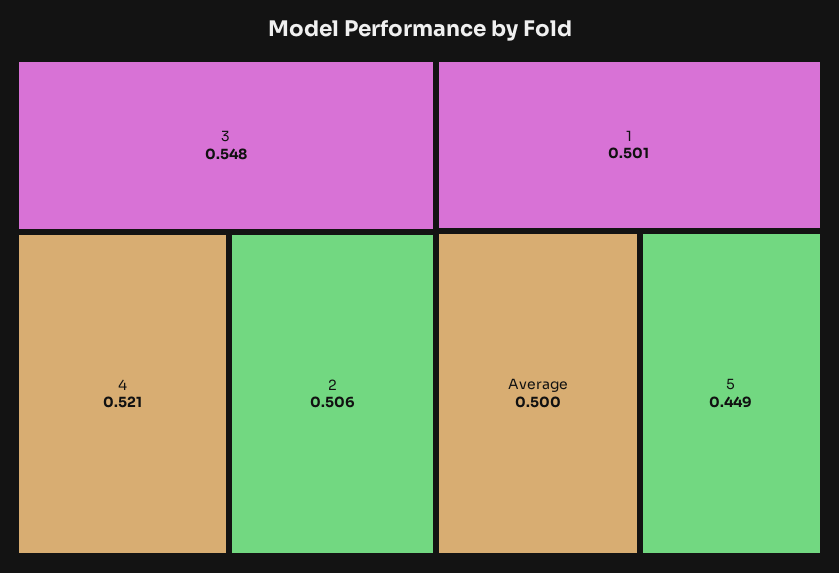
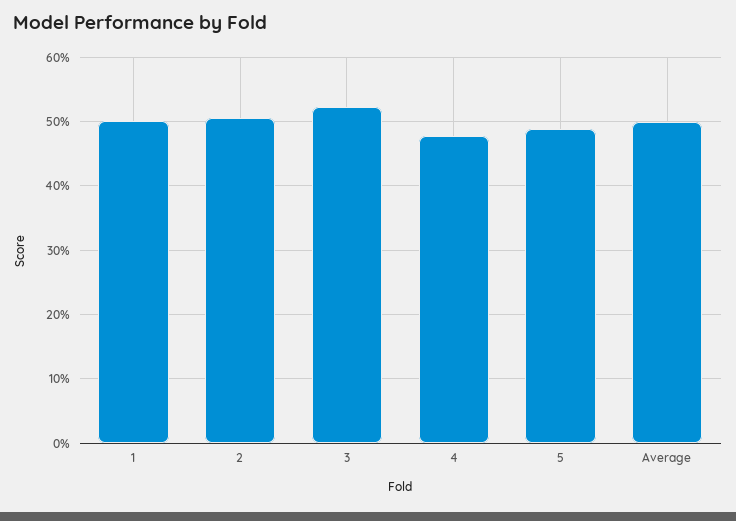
  {
-   "3": 0.548,
+   "3": 0.52,
-   "4": 0.521,
+   "4": 0.48,
    "2": 0.506,
    "1": 0.501,
    "Average": 0.5,
-   "5": 0.449
+   "5": 0.49
  }

